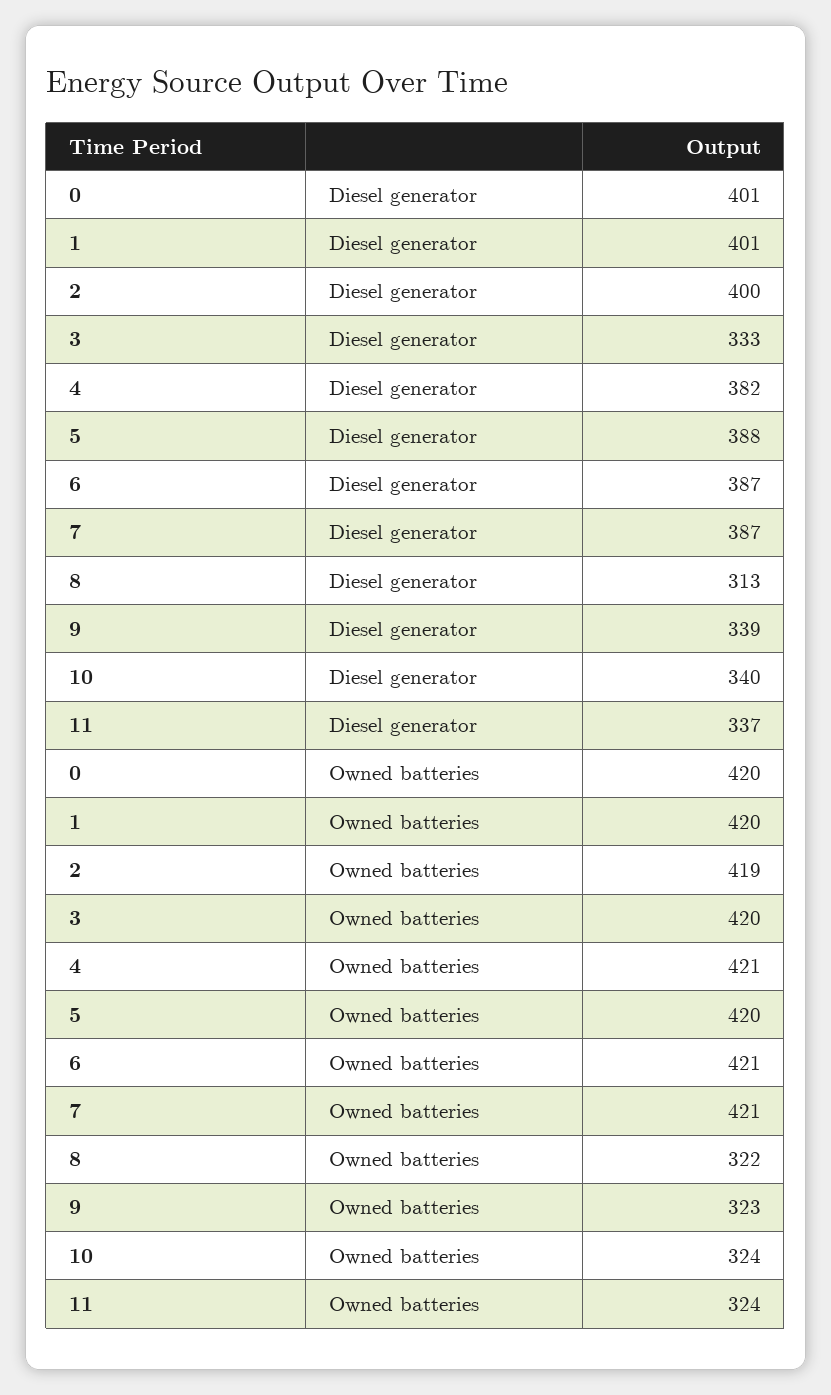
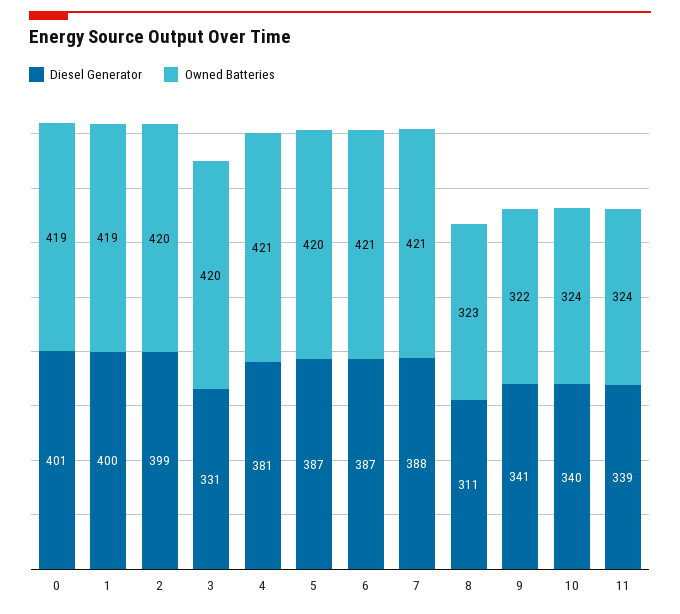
  {
    "Diesel generator": {
      "0": 401,
-     "1": 401,
+     "1": 400,
-     "2": 400,
+     "2": 399,
-     "3": 333,
+     "3": 331,
-     "4": 382,
+     "4": 381,
-     "5": 388,
+     "5": 387,
      "6": 387,
-     "7": 387,
+     "7": 388,
-     "8": 313,
+     "8": 311,
-     "9": 339,
+     "9": 341,
      "10": 340,
-     "11": 337
+     "11": 339
    },
    "Owned batteries": {
-     "0": 420,
+     "0": 419,
-     "1": 420,
+     "1": 419,
-     "2": 419,
+     "2": 420,
      "3": 420,
      "4": 421,
      "5": 420,
      "6": 421,
      "7": 421,
-     "8": 322,
+     "8": 323,
-     "9": 323,
+     "9": 322,
      "10": 324,
      "11": 324
    }
  }

